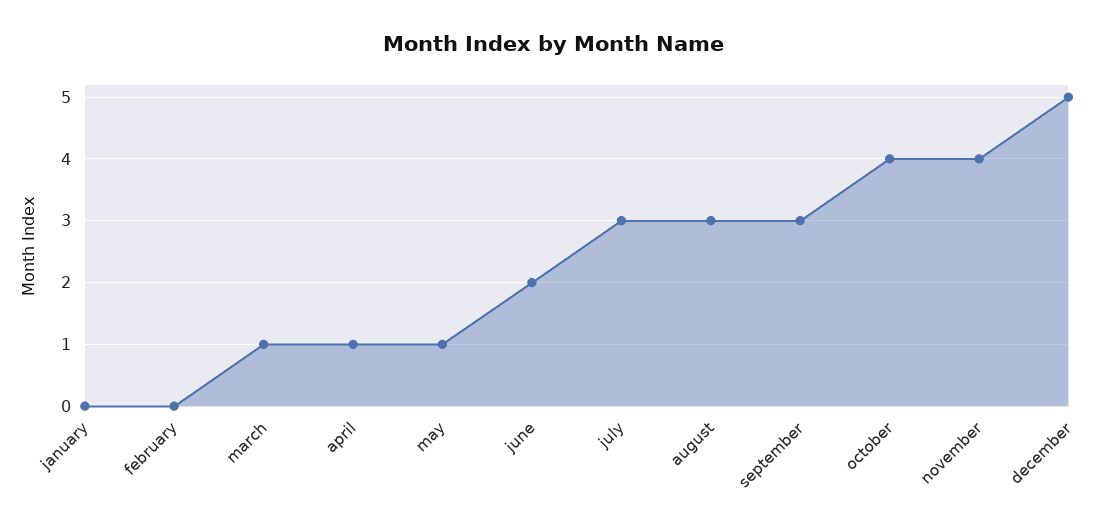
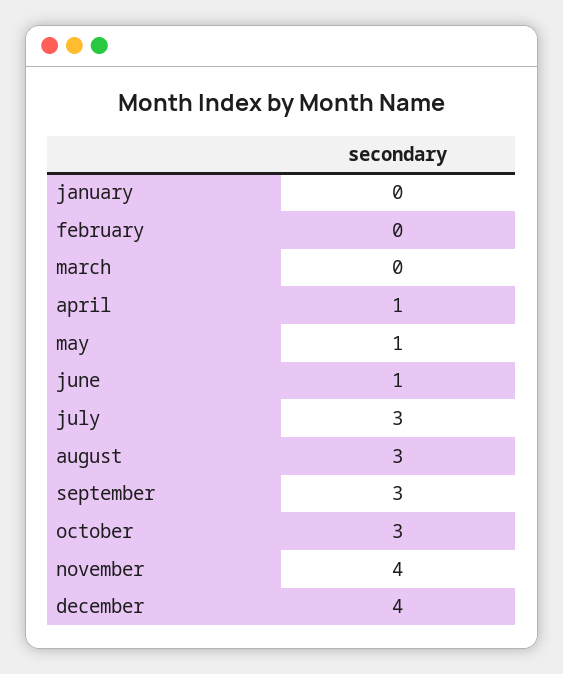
  {
    "january": 0,
    "february": 0,
-   "march": 1,
+   "march": 0,
    "april": 1,
    "may": 1,
-   "june": 2,
+   "june": 1,
    "july": 3,
    "august": 3,
    "september": 3,
-   "october": 4,
+   "october": 3,
    "november": 4,
-   "december": 5
+   "december": 4
  }

